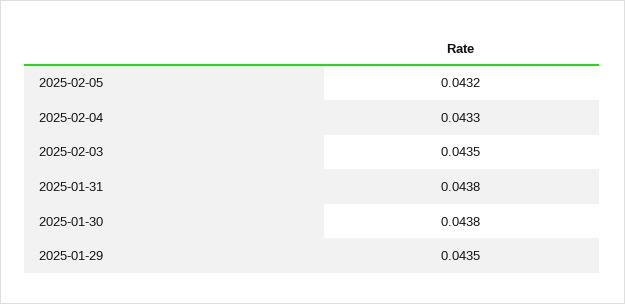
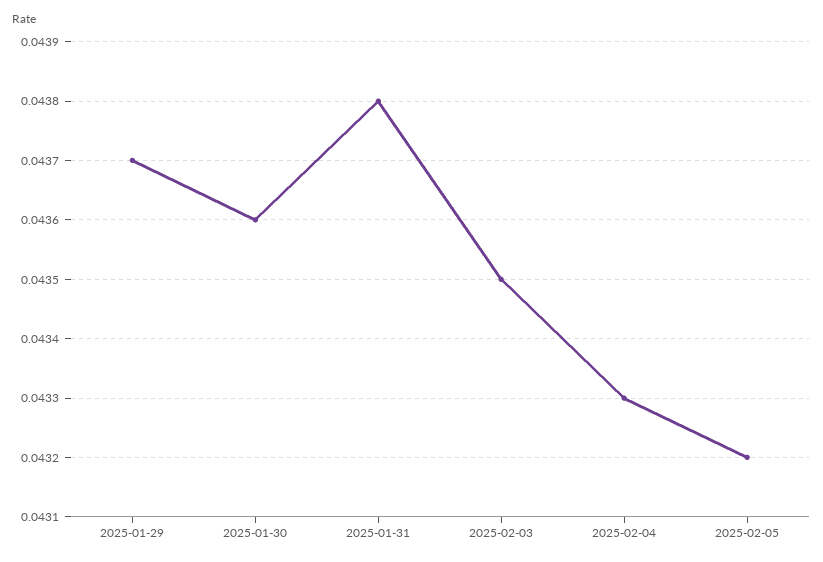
  {
    "2025-02-05": 0.0432,
    "2025-02-04": 0.0433,
    "2025-02-03": 0.0435,
    "2025-01-31": 0.0438,
-   "2025-01-30": 0.0438,
+   "2025-01-30": 0.0436,
-   "2025-01-29": 0.0435
+   "2025-01-29": 0.0437
  }

